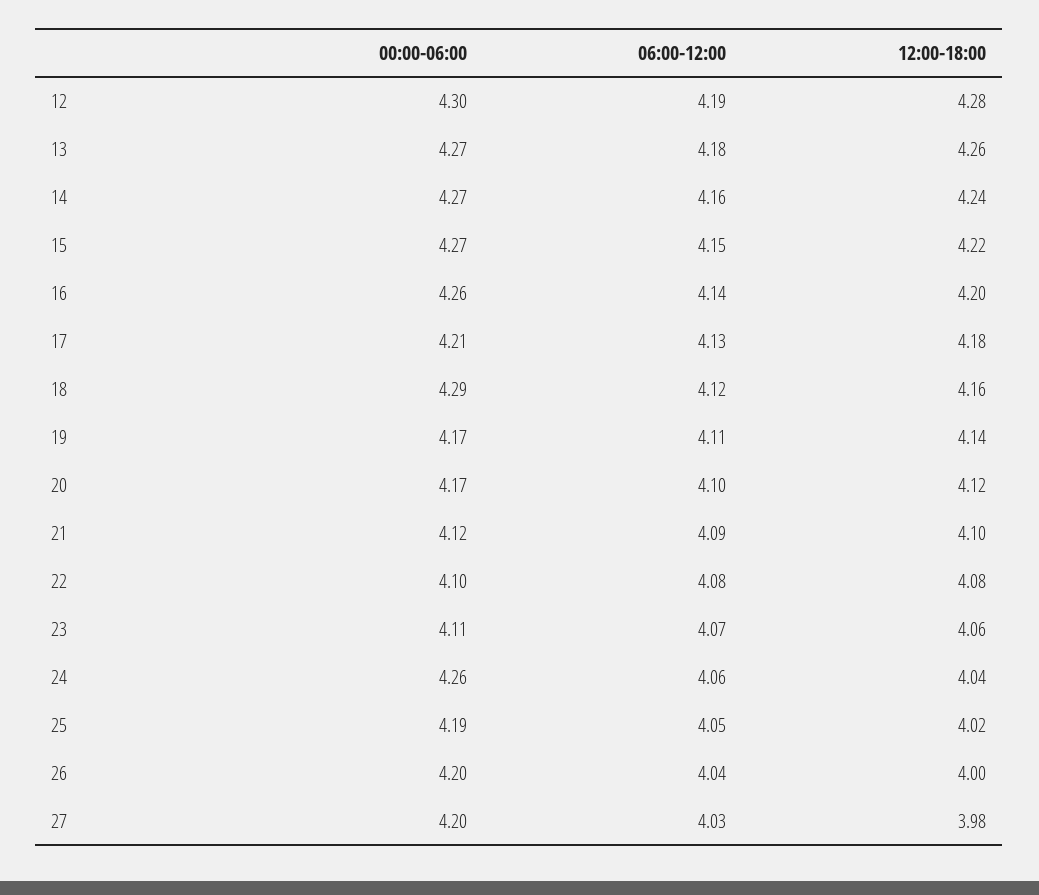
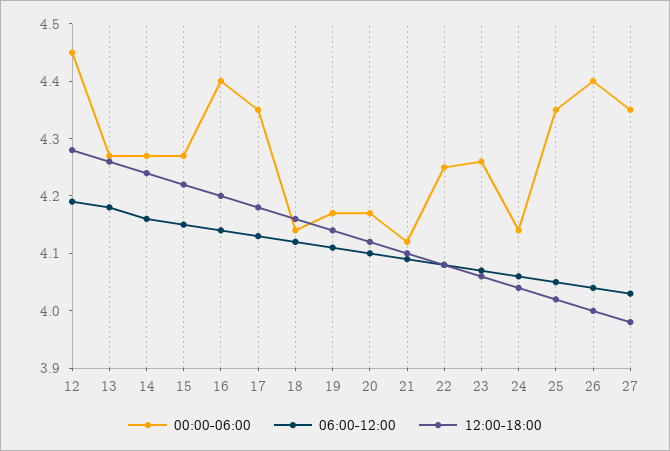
  {
    "00:00-06:00": {
-     "12": 4.3,
+     "12": 4.45,
      "13": 4.27,
      "14": 4.27,
      "15": 4.27,
-     "16": 4.26,
+     "16": 4.4,
-     "17": 4.21,
+     "17": 4.35,
-     "18": 4.29,
+     "18": 4.15,
      "19": 4.17,
      "20": 4.17,
      "21": 4.12,
-     "22": 4.1,
+     "22": 4.25,
-     "23": 4.11,
+     "23": 4.25,
-     "24": 4.26,
+     "24": 4.15,
-     "25": 4.19,
+     "25": 4.35,
-     "26": 4.2,
+     "26": 4.4,
-     "27": 4.2
+     "27": 4.35
    },
    "06:00-12:00": {
      "12": 4.19,
      "13": 4.18,
      "14": 4.16,
      "15": 4.15,
      "16": 4.14,
      "17": 4.13,
      "18": 4.12,
      "19": 4.11,
      "20": 4.1,
      "21": 4.09,
      "22": 4.08,
      "23": 4.07,
      "24": 4.06,
      "25": 4.05,
      "26": 4.04,
      "27": 4.03
    },
    "12:00-18:00": {
      "12": 4.28,
      "13": 4.26,
      "14": 4.24,
      "15": 4.22,
      "16": 4.2,
      "17": 4.18,
      "18": 4.16,
      "19": 4.14,
      "20": 4.12,
      "21": 4.1,
      "22": 4.08,
      "23": 4.06,
      "24": 4.04,
      "25": 4.02,
      "26": 4,
      "27": 3.98
    }
  }

